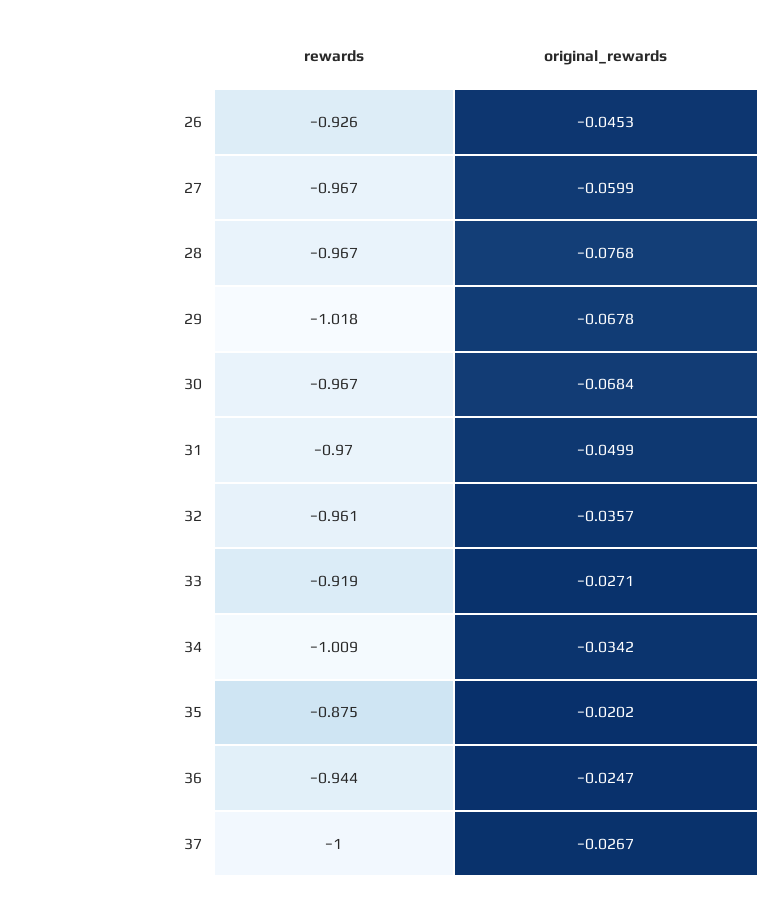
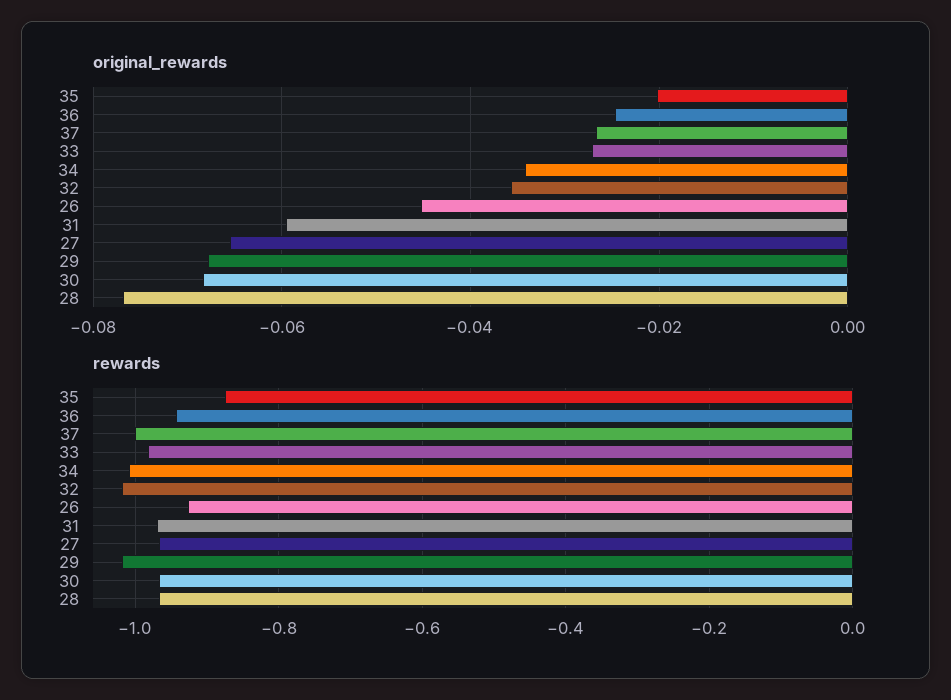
  {
    "rewards": {
      "26": -0.926,
      "27": -0.967,
      "28": -0.967,
      "29": -1.018,
      "30": -0.967,
      "31": -0.97,
-     "32": -0.961,
+     "32": -1.02,
-     "33": -0.919,
+     "33": -0.98,
      "34": -1.009,
      "35": -0.875,
      "36": -0.944,
      "37": -1
    },
    "original_rewards": {
      "26": -0.0453,
-     "27": -0.0599,
+     "27": -0.066,
      "28": -0.0768,
      "29": -0.0678,
      "30": -0.0684,
-     "31": -0.0499,
+     "31": -0.06,
      "32": -0.0357,
      "33": -0.0271,
      "34": -0.0342,
      "35": -0.0202,
      "36": -0.0247,
      "37": -0.0267
    }
  }

